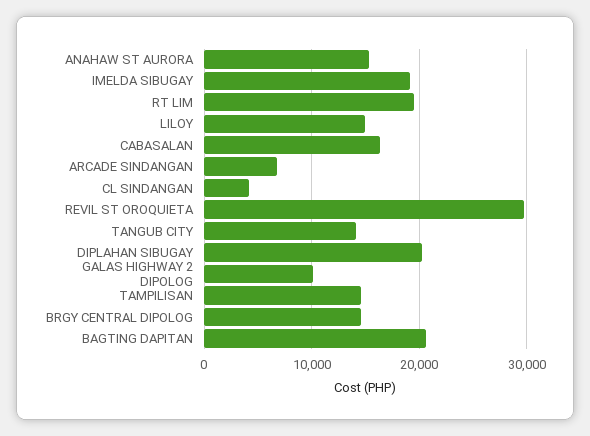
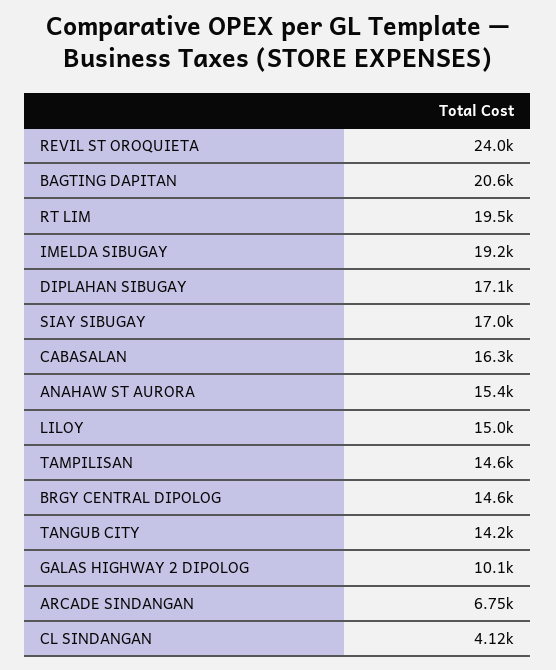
  {
    "ANAHAW ST AURORA": 15400,
    "IMELDA SIBUGAY": 19200,
    "RT LIM": 19500,
    "LILOY": 15000,
    "CABASALAN": 16300,
    "ARCADE SINDANGAN": 6750,
    "CL SINDANGAN": 4120,
-   "REVIL ST OROQUIETA": 30000,
+   "REVIL ST OROQUIETA": 24000,
    "TANGUB CITY": 14200,
-   "DIPLAHAN SIBUGAY": 20000,
+   "DIPLAHAN SIBUGAY": 17100,
    "GALAS HIGHWAY 2 DIPOLOG": 10100,
    "TAMPILISAN": 14600,
    "BRGY CENTRAL DIPOLOG": 14600,
-   "BAGTING DAPITAN": 20600
+   "BAGTING DAPITAN": 20600,
+   "SIAY SIBUGAY": 17000
  }

